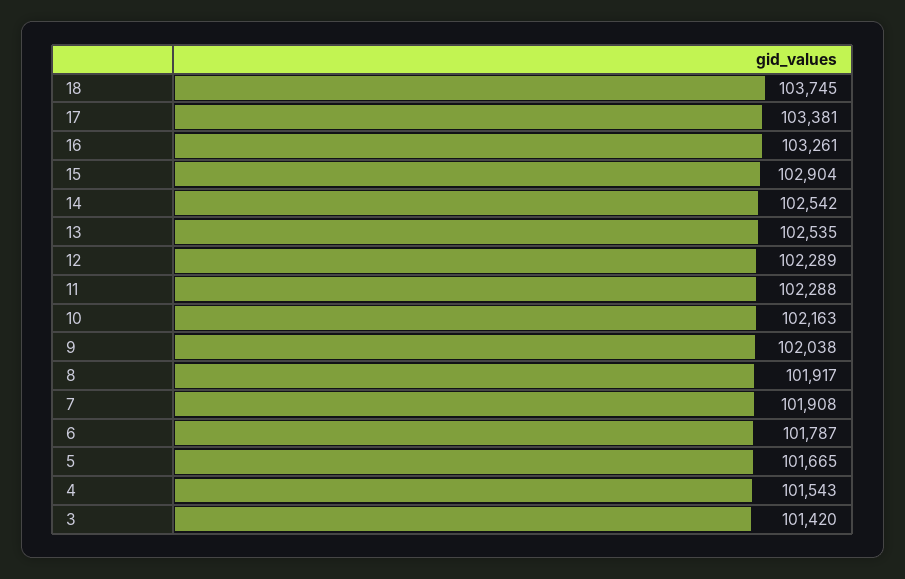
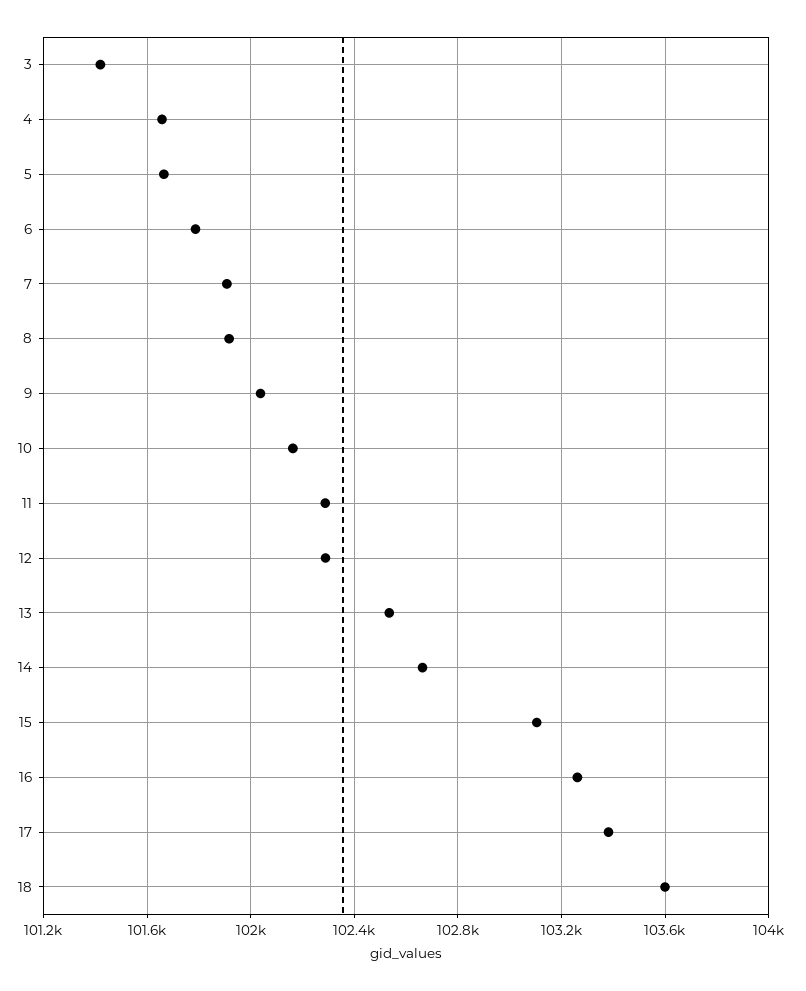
  {
-   "18": 103745,
+   "18": 103600,
    "17": 103381,
    "16": 103261,
-   "15": 102904,
+   "15": 103100,
-   "14": 102542,
+   "14": 102650,
    "13": 102535,
    "12": 102289,
    "11": 102288,
    "10": 102163,
    "9": 102038,
    "8": 101917,
    "7": 101908,
    "6": 101787,
    "5": 101665,
-   "4": 101543,
+   "4": 101650,
    "3": 101420
  }

